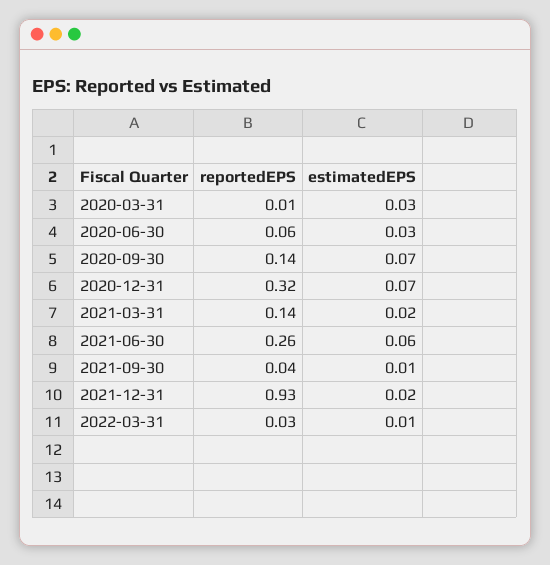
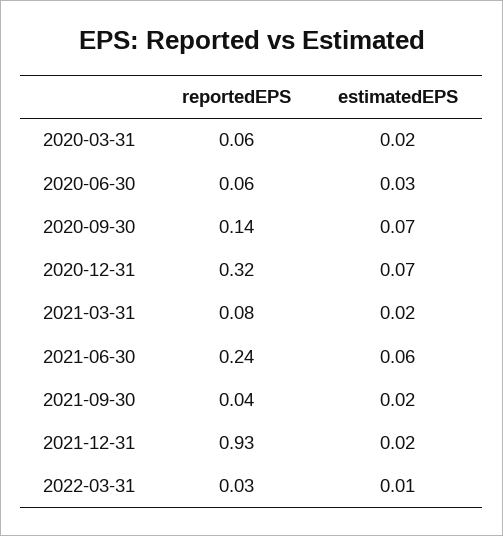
  {
    "reportedEPS": {
-     "2020-03-31": 0.01,
+     "2020-03-31": 0.06,
      "2020-06-30": 0.06,
      "2020-09-30": 0.14,
      "2020-12-31": 0.32,
-     "2021-03-31": 0.14,
+     "2021-03-31": 0.08,
-     "2021-06-30": 0.26,
+     "2021-06-30": 0.24,
      "2021-09-30": 0.04,
      "2021-12-31": 0.93,
      "2022-03-31": 0.03
    },
    "estimatedEPS": {
-     "2020-03-31": 0.03,
+     "2020-03-31": 0.02,
      "2020-06-30": 0.03,
      "2020-09-30": 0.07,
      "2020-12-31": 0.07,
      "2021-03-31": 0.02,
      "2021-06-30": 0.06,
-     "2021-09-30": 0.01,
+     "2021-09-30": 0.02,
      "2021-12-31": 0.02,
      "2022-03-31": 0.01
    }
  }

